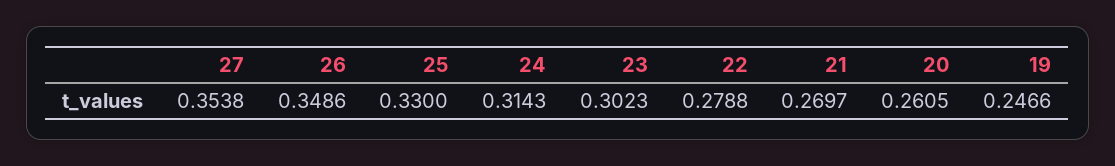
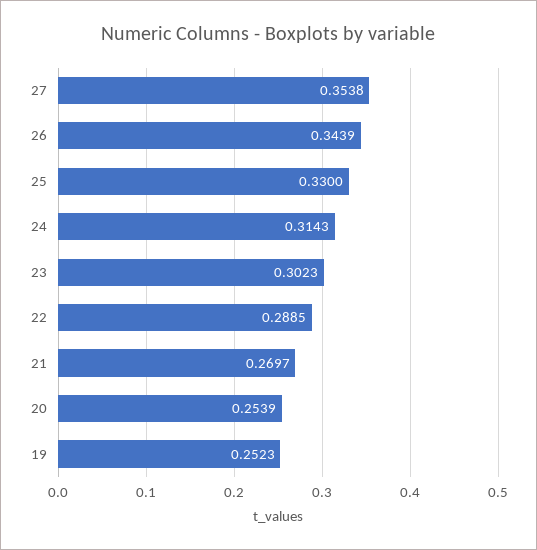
  {
    "27": 0.3538,
-   "26": 0.3486,
+   "26": 0.3439,
    "25": 0.33,
    "24": 0.3143,
    "23": 0.3023,
-   "22": 0.2788,
+   "22": 0.2885,
    "21": 0.2697,
-   "20": 0.2605,
+   "20": 0.2539,
-   "19": 0.2466
+   "19": 0.2523
  }

